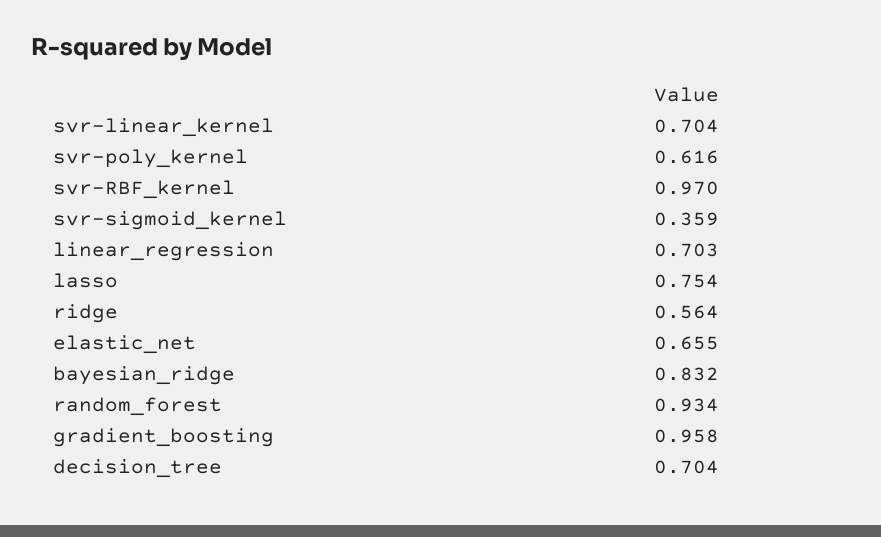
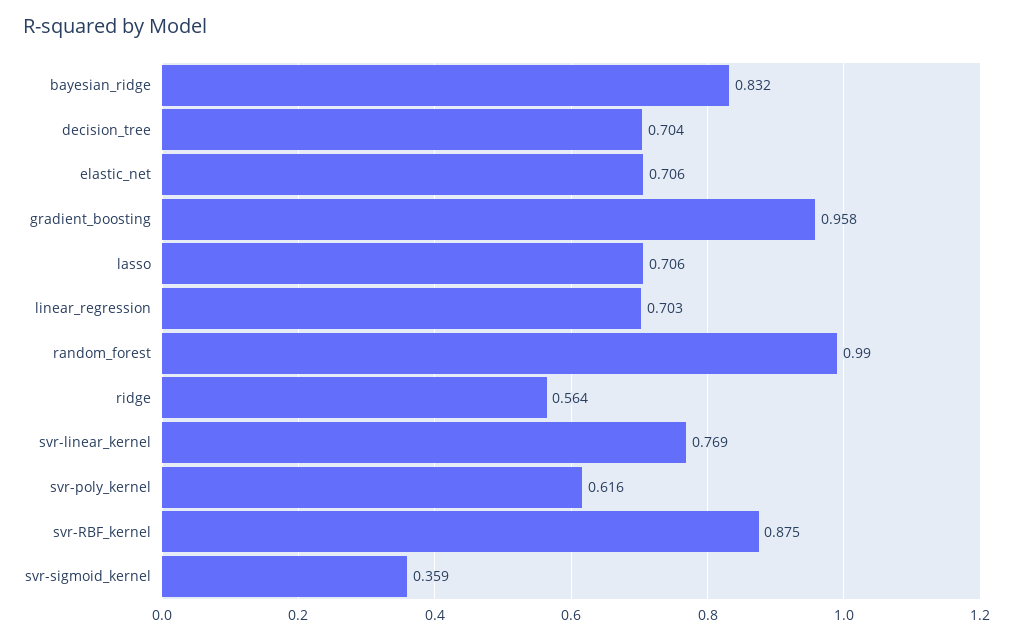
  {
-   "svr-linear_kernel": 0.704,
+   "svr-linear_kernel": 0.769,
    "svr-poly_kernel": 0.616,
-   "svr-RBF_kernel": 0.97,
+   "svr-RBF_kernel": 0.875,
    "svr-sigmoid_kernel": 0.359,
    "linear_regression": 0.703,
-   "lasso": 0.754,
+   "lasso": 0.706,
    "ridge": 0.564,
-   "elastic_net": 0.655,
+   "elastic_net": 0.706,
    "bayesian_ridge": 0.832,
-   "random_forest": 0.934,
+   "random_forest": 0.99,
    "gradient_boosting": 0.958,
    "decision_tree": 0.704
  }

